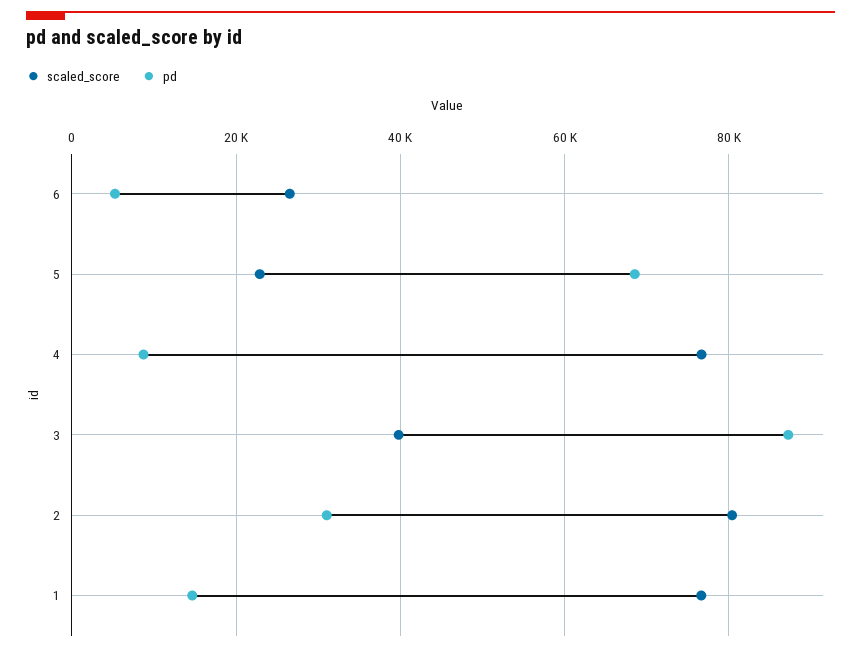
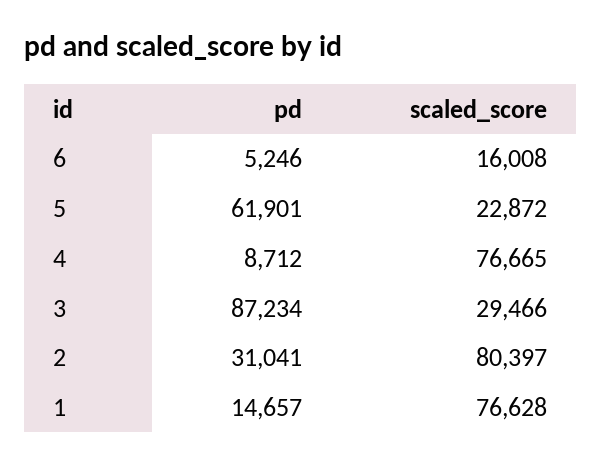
  {
    "scaled_score": {
-     "6": 26000,
+     "6": 16008,
      "5": 22872,
      "4": 76665,
-     "3": 40000,
+     "3": 29466,
      "2": 80397,
      "1": 76628
    },
    "pd": {
      "6": 5246,
-     "5": 68000,
+     "5": 61901,
      "4": 8712,
      "3": 87234,
      "2": 31041,
      "1": 14657
    }
  }

